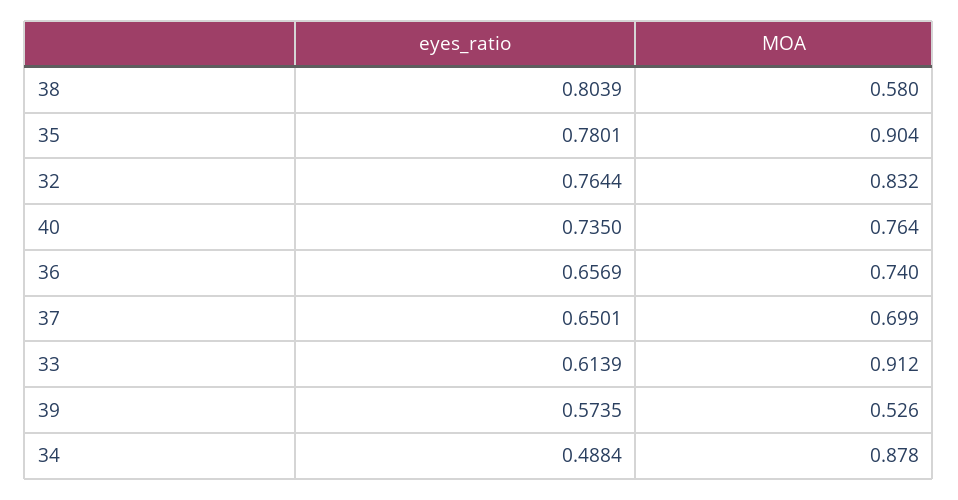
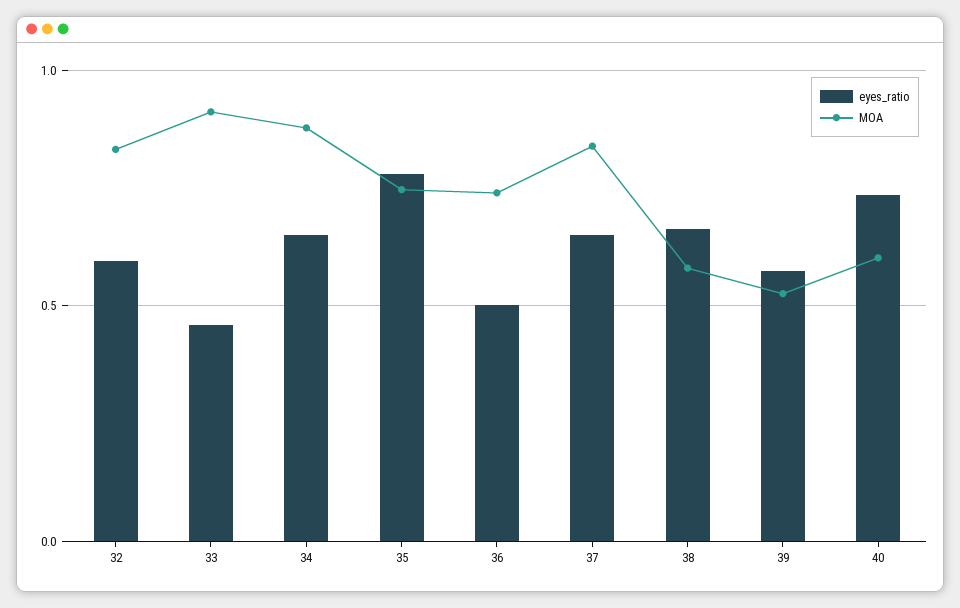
  {
    "eyes_ratio": {
-     "38": 0.8039,
+     "38": 0.65,
      "35": 0.7801,
-     "32": 0.7644,
+     "32": 0.6,
      "40": 0.735,
-     "36": 0.6569,
+     "36": 0.5,
      "37": 0.6501,
-     "33": 0.6139,
+     "33": 0.45,
      "39": 0.5735,
-     "34": 0.4884
+     "34": 0.65
    },
    "MOA": {
      "38": 0.58,
-     "35": 0.904,
+     "35": 0.75,
      "32": 0.832,
-     "40": 0.764,
+     "40": 0.6,
      "36": 0.74,
-     "37": 0.699,
+     "37": 0.85,
      "33": 0.912,
      "39": 0.526,
      "34": 0.878
    }
  }

